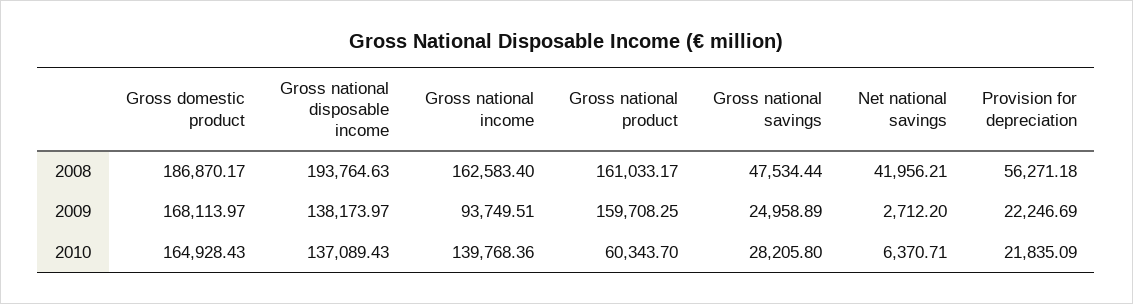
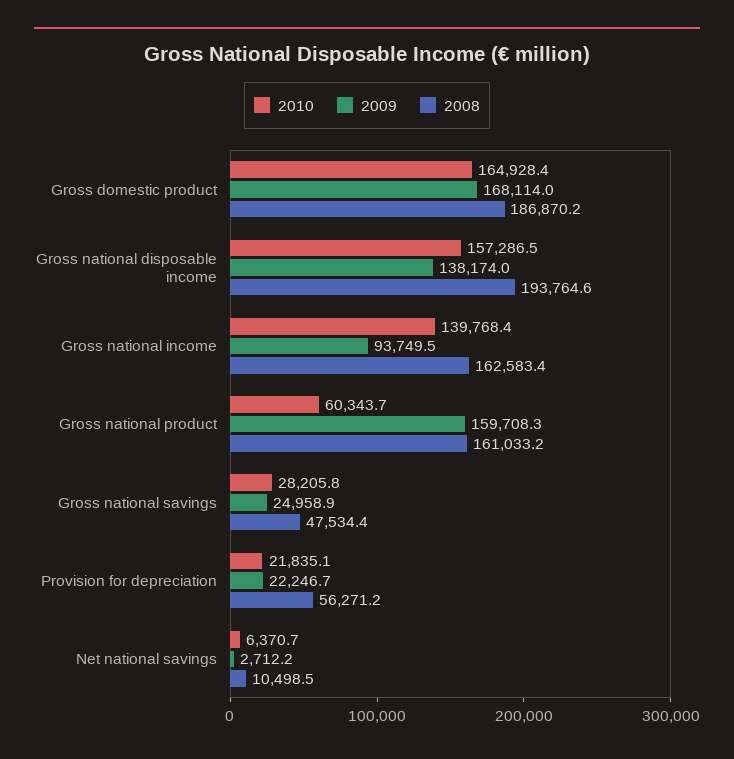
  {
    "2008": {
      "Gross domestic product": 186870.17,
      "Gross national disposable income": 193764.63,
      "Gross national income": 162583.4,
      "Gross national product": 161033.17,
      "Gross national savings": 47534.44,
-     "Net national savings": 41956.21,
+     "Net national savings": 10498.5,
      "Provision for depreciation": 56271.18
    },
    "2009": {
      "Gross domestic product": 168113.97,
      "Gross national disposable income": 138173.97,
      "Gross national income": 93749.51,
      "Gross national product": 159708.25,
      "Gross national savings": 24958.89,
      "Net national savings": 2712.2,
      "Provision for depreciation": 22246.69
    },
    "2010": {
      "Gross domestic product": 164928.43,
-     "Gross national disposable income": 137089.43,
+     "Gross national disposable income": 157286.5,
      "Gross national income": 139768.36,
      "Gross national product": 60343.7,
      "Gross national savings": 28205.8,
      "Net national savings": 6370.71,
      "Provision for depreciation": 21835.09
    }
  }

